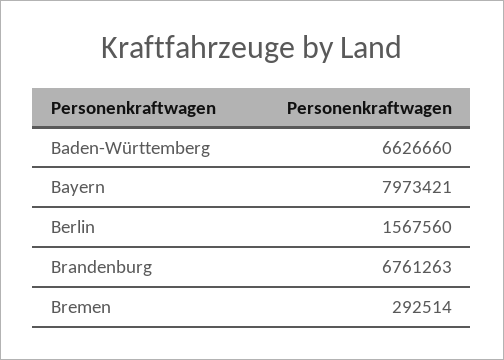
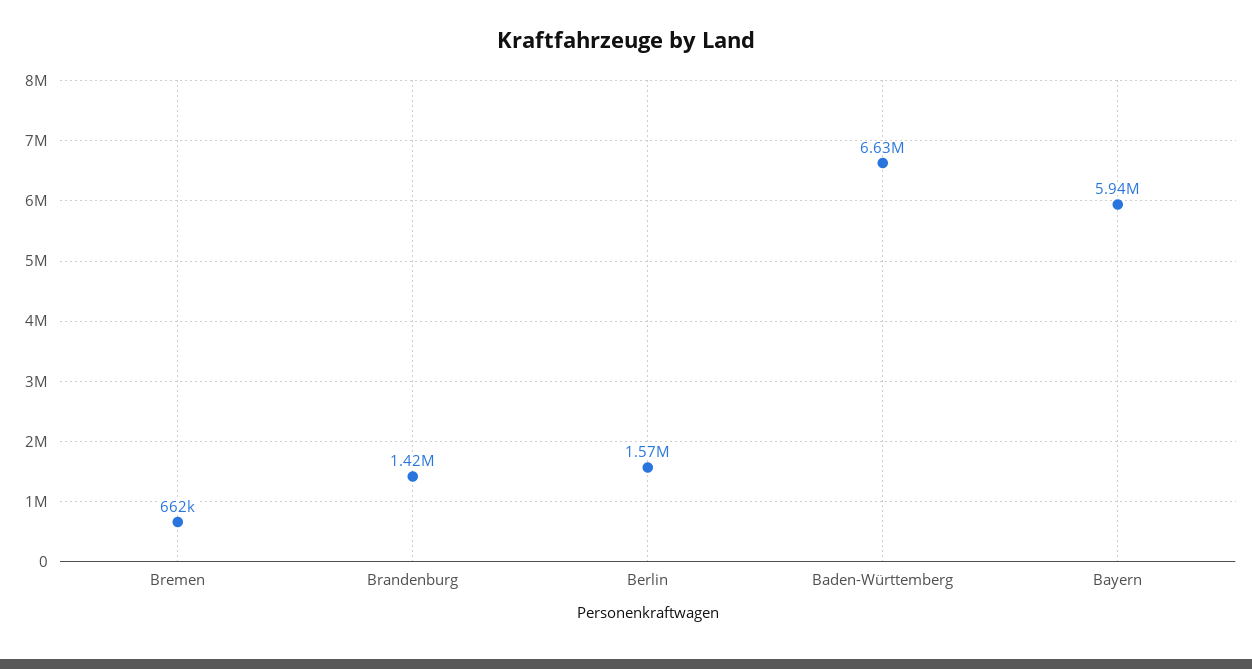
  {
    "Baden-Württemberg": 6626660,
-   "Bayern": 7973421,
+   "Bayern": 5940000,
    "Berlin": 1567560,
-   "Brandenburg": 6761263,
+   "Brandenburg": 1420000,
-   "Bremen": 292514
+   "Bremen": 662000
  }

